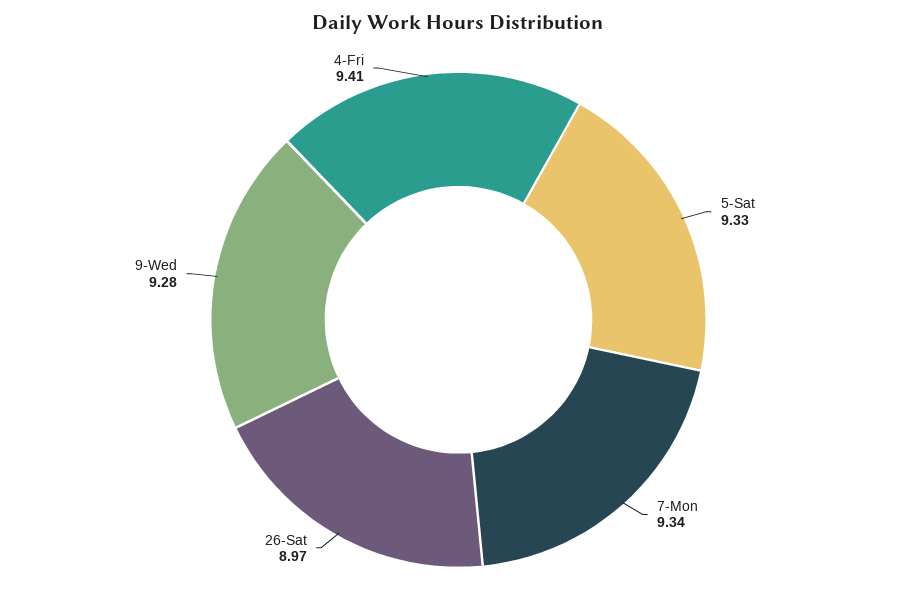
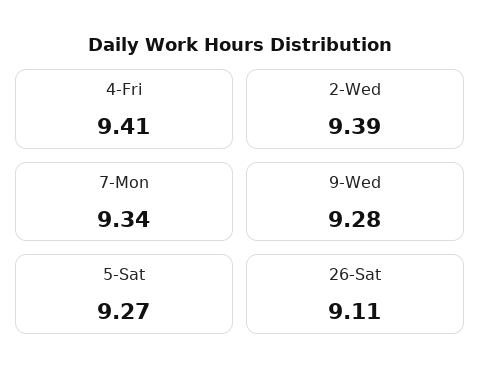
  {
-   "5-Sat": 9.33,
+   "5-Sat": 9.27,
    "7-Mon": 9.34,
-   "26-Sat": 8.97,
+   "26-Sat": 9.11,
    "9-Wed": 9.28,
-   "4-Fri": 9.41
+   "4-Fri": 9.41,
+   "2-Wed": 9.39
  }

